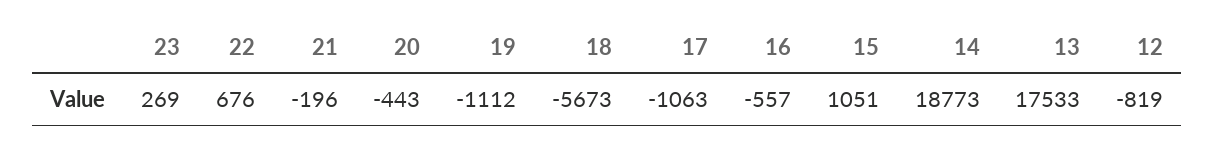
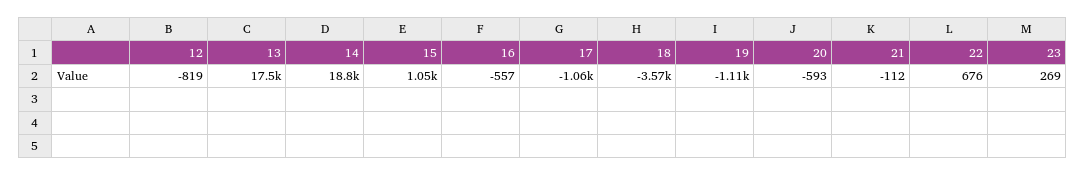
  {
    "23": 269,
    "22": 676,
-   "21": -196,
+   "21": -112,
-   "20": -443,
+   "20": -593,
    "19": -1112,
-   "18": -5673,
+   "18": -3570,
    "17": -1063,
    "16": -557,
    "15": 1051,
    "14": 18773,
    "13": 17533,
    "12": -819
  }

